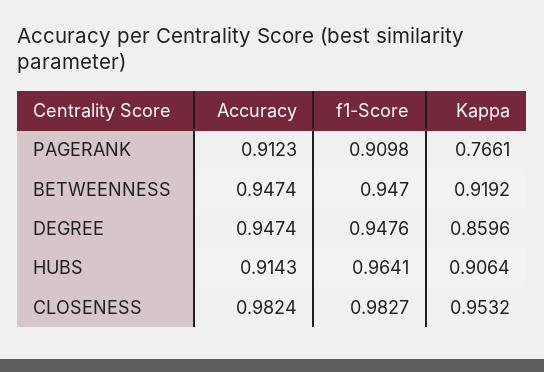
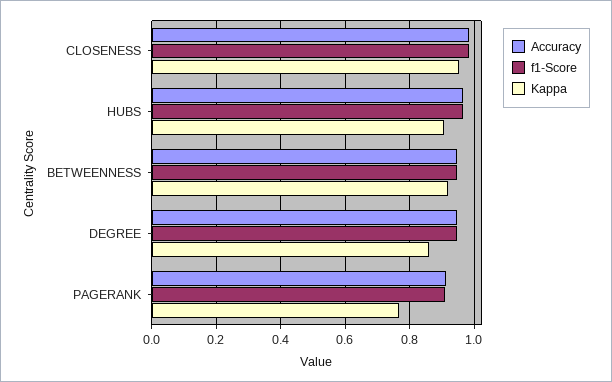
  {
    "Accuracy": {
      "PAGERANK": 0.9123,
      "BETWEENNESS": 0.9474,
      "DEGREE": 0.9474,
-     "HUBS": 0.9143,
+     "HUBS": 0.96,
      "CLOSENESS": 0.9824
    },
    "f1-Score": {
      "PAGERANK": 0.9098,
      "BETWEENNESS": 0.947,
      "DEGREE": 0.9476,
      "HUBS": 0.9641,
      "CLOSENESS": 0.9827
    },
    "Kappa": {
      "PAGERANK": 0.7661,
      "BETWEENNESS": 0.9192,
      "DEGREE": 0.8596,
      "HUBS": 0.9064,
      "CLOSENESS": 0.9532
    }
  }

